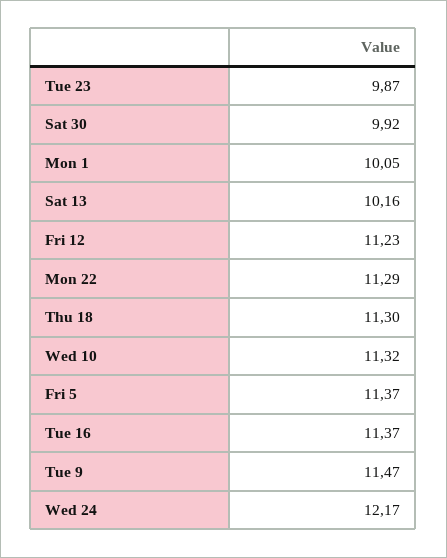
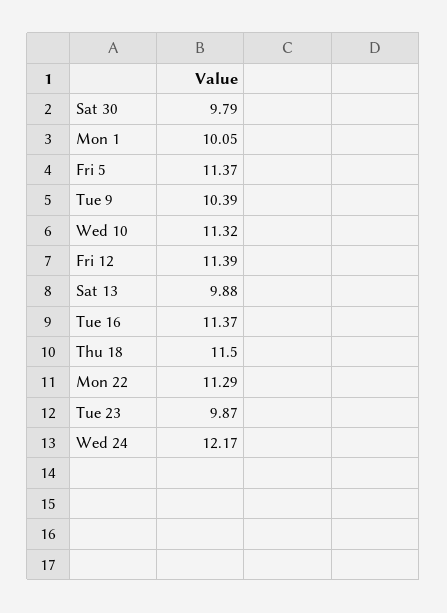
  {
    "Tue 23": 9.87,
-   "Sat 30": 9.92,
+   "Sat 30": 9.79,
    "Mon 1": 10.05,
-   "Sat 13": 10.16,
+   "Sat 13": 9.88,
-   "Fri 12": 11.23,
+   "Fri 12": 11.39,
    "Mon 22": 11.29,
-   "Thu 18": 11.3,
+   "Thu 18": 11.5,
    "Wed 10": 11.32,
    "Fri 5": 11.37,
    "Tue 16": 11.37,
-   "Tue 9": 11.47,
+   "Tue 9": 10.39,
    "Wed 24": 12.17
  }

